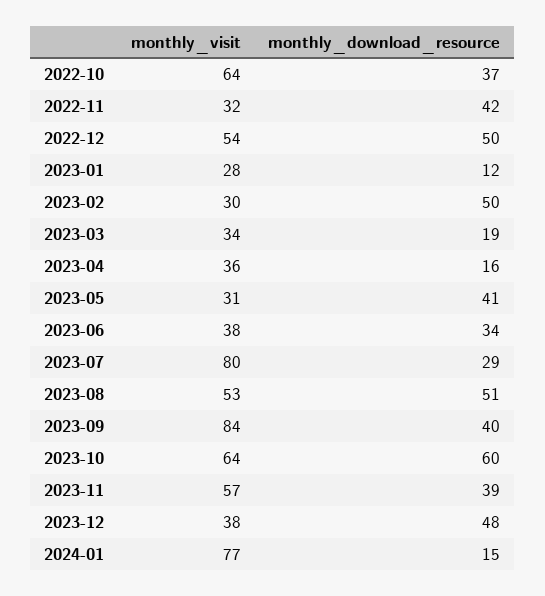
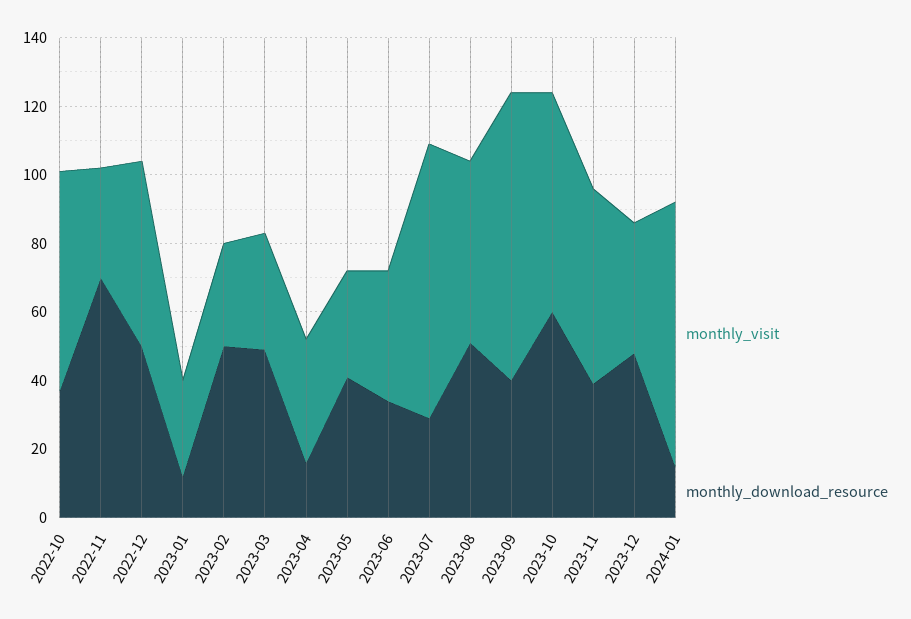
  {
    "monthly_visit": {
      "2022-10": 64,
      "2022-11": 32,
      "2022-12": 54,
      "2023-01": 28,
      "2023-02": 30,
      "2023-03": 34,
      "2023-04": 36,
      "2023-05": 31,
      "2023-06": 38,
      "2023-07": 80,
      "2023-08": 53,
      "2023-09": 84,
      "2023-10": 64,
      "2023-11": 57,
      "2023-12": 38,
      "2024-01": 77
    },
    "monthly_download_resource": {
      "2022-10": 37,
-     "2022-11": 42,
+     "2022-11": 70,
      "2022-12": 50,
      "2023-01": 12,
      "2023-02": 50,
-     "2023-03": 19,
+     "2023-03": 50,
      "2023-04": 16,
      "2023-05": 41,
      "2023-06": 34,
      "2023-07": 29,
      "2023-08": 51,
      "2023-09": 40,
      "2023-10": 60,
      "2023-11": 39,
      "2023-12": 48,
      "2024-01": 15
    }
  }

